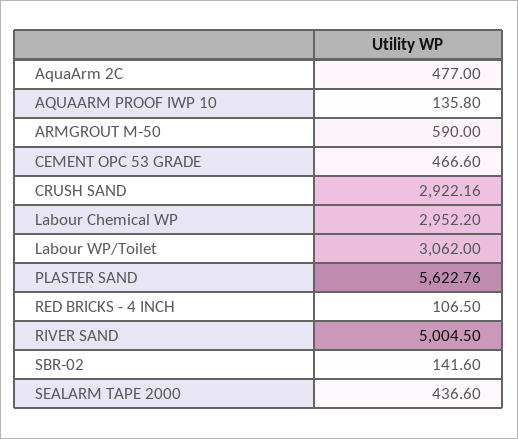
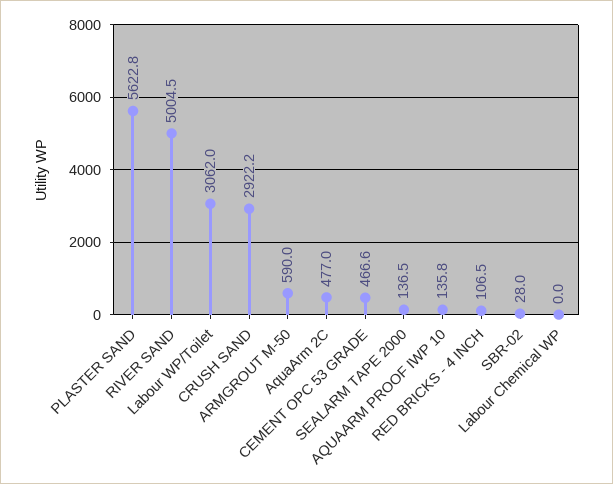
  {
    "AquaArm 2C": 477,
    "AQUAARM PROOF IWP 10": 135.8,
    "ARMGROUT M-50": 590,
    "CEMENT OPC 53 GRADE": 466.6,
    "CRUSH SAND": 2922.16,
-   "Labour Chemical WP": 2952.2,
+   "Labour Chemical WP": 0,
    "Labour WP/Toilet": 3062,
    "PLASTER SAND": 5622.76,
    "RED BRICKS - 4 INCH": 106.5,
    "RIVER SAND": 5004.5,
-   "SBR-02": 141.6,
+   "SBR-02": 28,
-   "SEALARM TAPE 2000": 436.6
+   "SEALARM TAPE 2000": 136.5
  }

